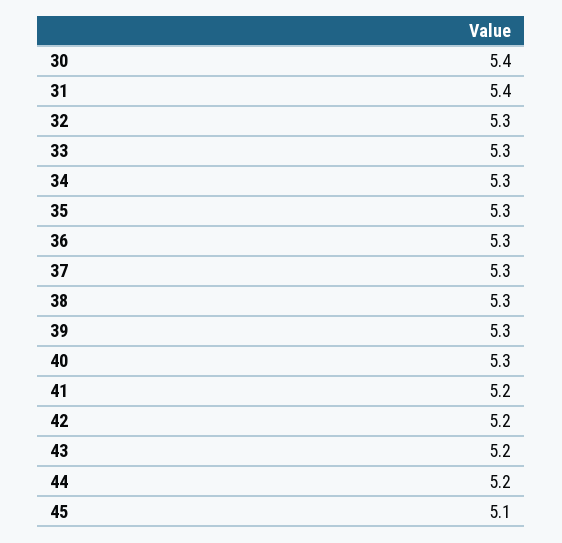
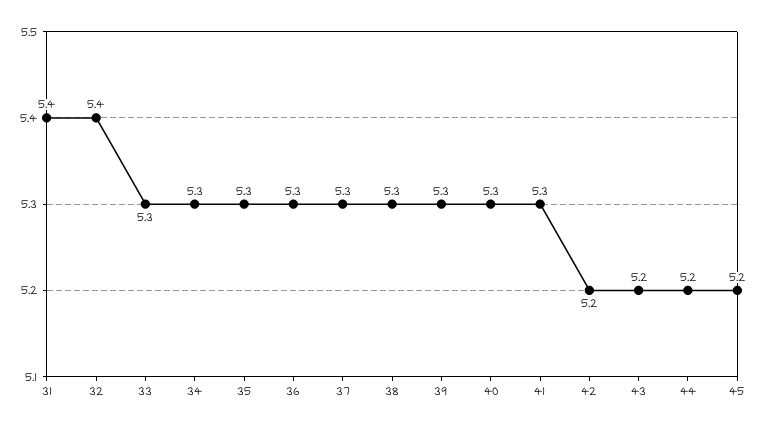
  {
-   "30": 5.4,
    "31": 5.4,
-   "32": 5.3,
+   "32": 5.4,
    "33": 5.3,
    "34": 5.3,
    "35": 5.3,
    "36": 5.3,
    "37": 5.3,
    "38": 5.3,
    "39": 5.3,
    "40": 5.3,
-   "41": 5.2,
+   "41": 5.3,
    "42": 5.2,
    "43": 5.2,
    "44": 5.2,
-   "45": 5.1
+   "45": 5.2
  }

